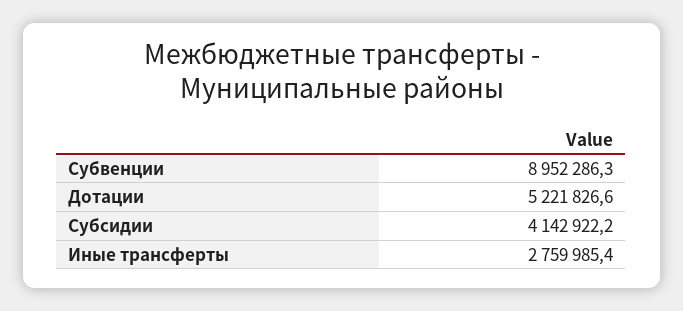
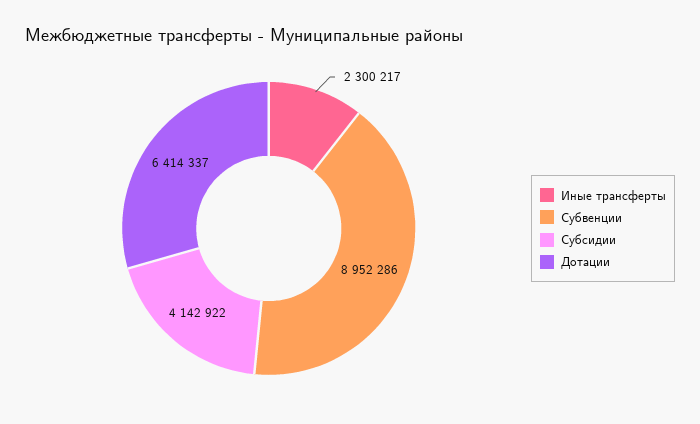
  {
    "Субвенции": 8952286.3,
-   "Дотации": 5221826.6,
+   "Дотации": 6414337,
    "Субсидии": 4142922.2,
-   "Иные трансферты": 2759985.4
+   "Иные трансферты": 2300217
  }

